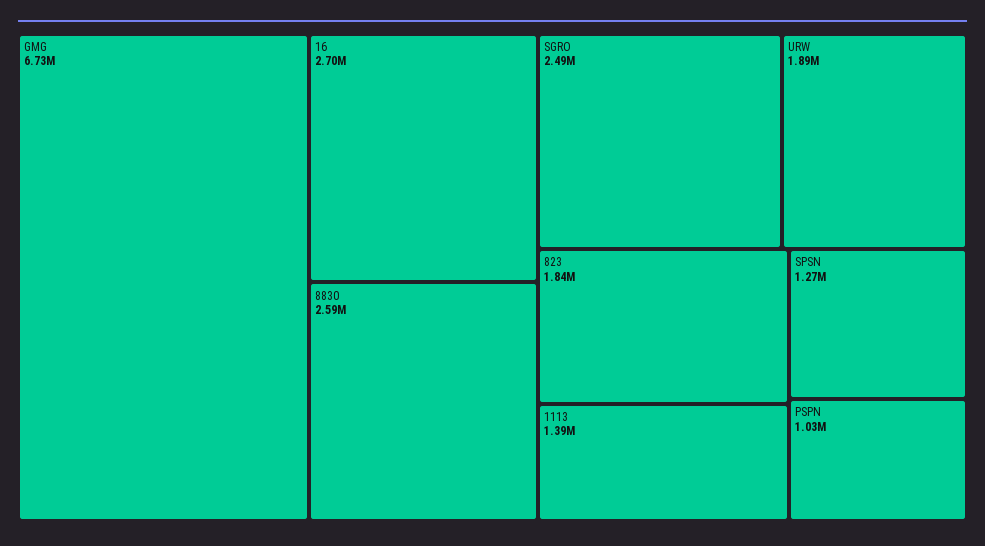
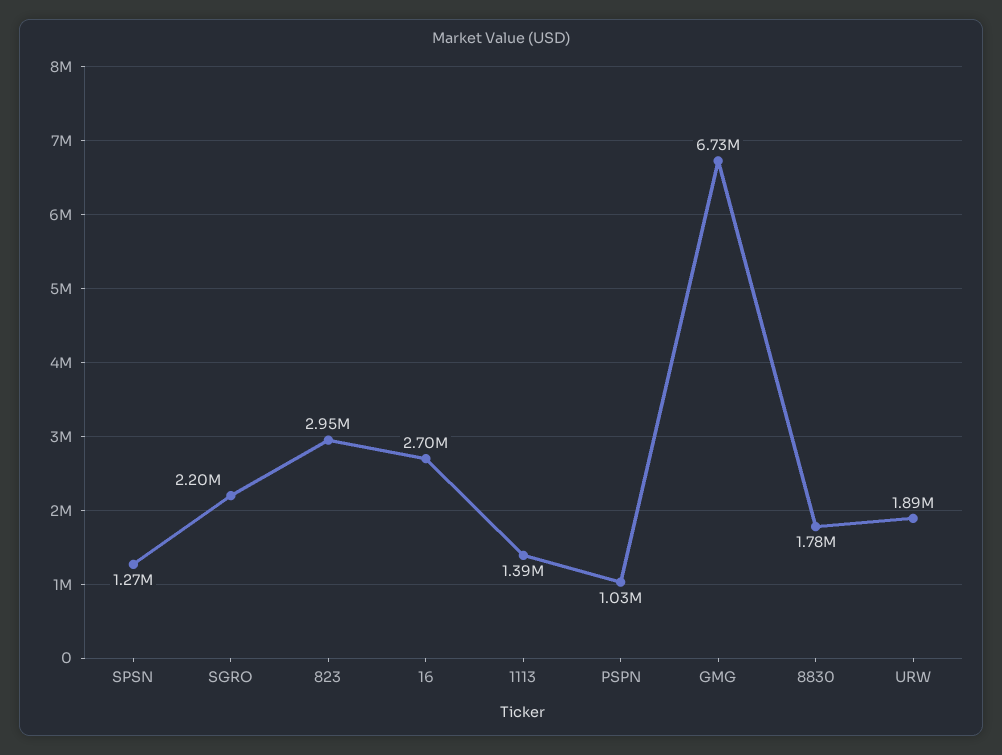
  {
    "GMG": 6730000,
    "16": 2700000,
-   "8830": 2590000,
+   "8830": 1780000,
-   "SGRO": 2490000,
+   "SGRO": 2200000,
    "URW": 1890000,
-   "823": 1840000,
+   "823": 2950000,
    "1113": 1390000,
    "SPSN": 1270000,
    "PSPN": 1030000
  }

